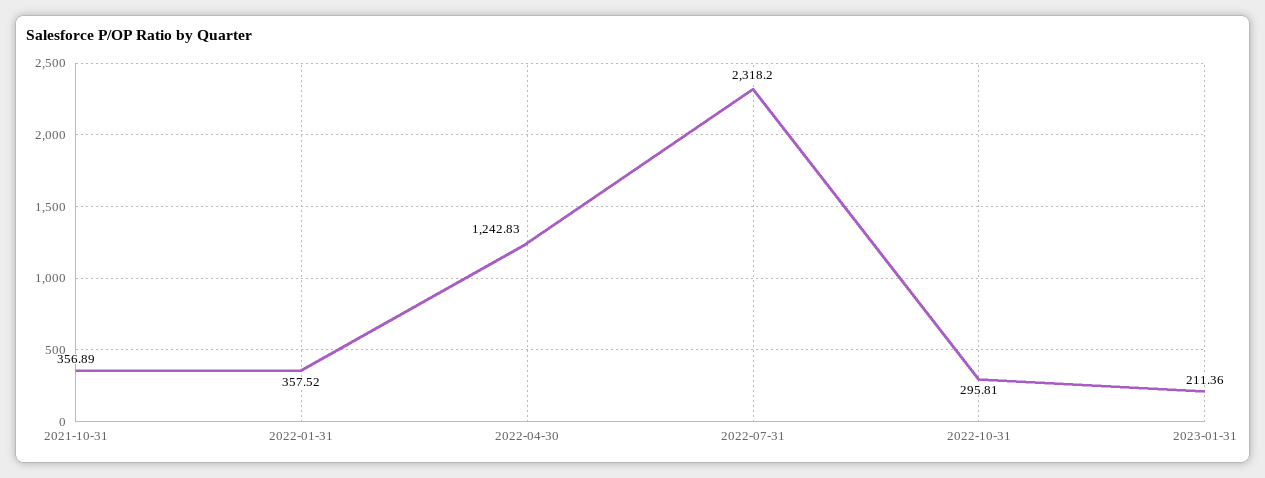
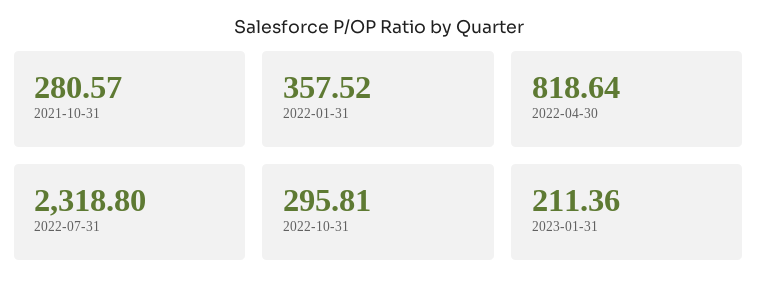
  {
-   "2021-10-31": 356.89,
+   "2021-10-31": 280.57,
    "2022-01-31": 357.52,
-   "2022-04-30": 1242.83,
+   "2022-04-30": 818.64,
-   "2022-07-31": 2318.2,
+   "2022-07-31": 2318.8,
    "2022-10-31": 295.81,
    "2023-01-31": 211.36
  }

